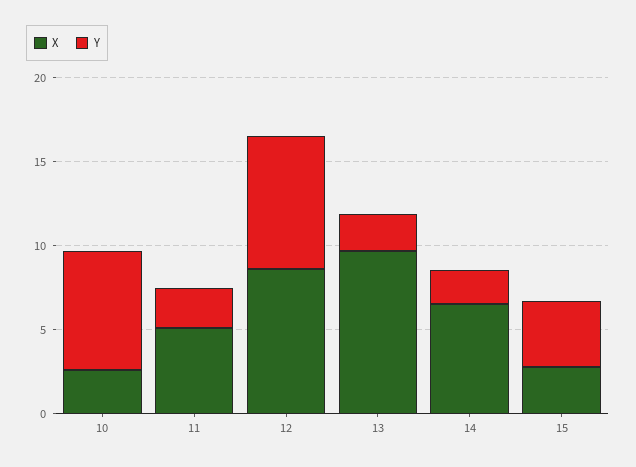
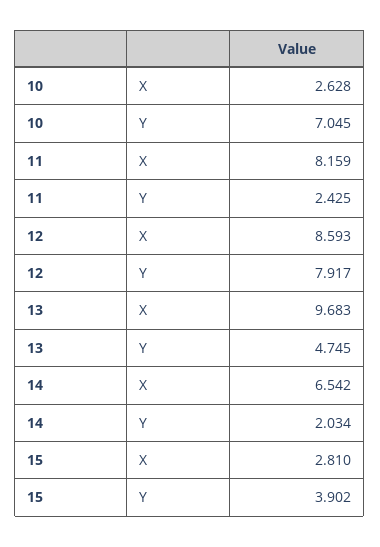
  {
    "X": {
      "10": 2.628,
-     "11": 5,
+     "11": 8.159,
      "12": 8.593,
      "13": 9.683,
      "14": 6.542,
      "15": 2.81
    },
    "Y": {
      "10": 7.045,
      "11": 2.425,
      "12": 7.917,
-     "13": 2,
+     "13": 4.745,
      "14": 2.034,
      "15": 3.902
    }
  }

